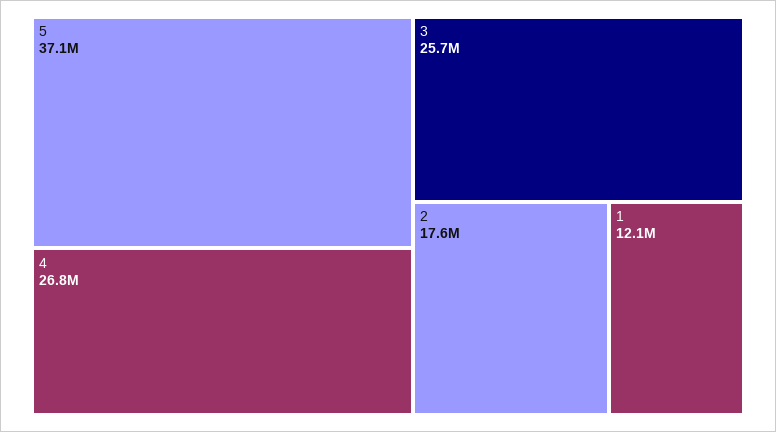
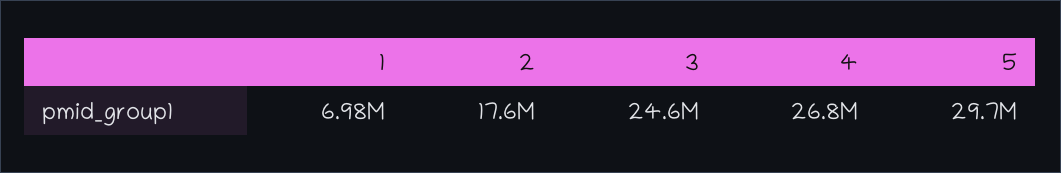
  {
-   "5": 37100000,
+   "5": 29700000,
    "4": 26800000,
-   "3": 25700000,
+   "3": 24600000,
    "2": 17600000,
-   "1": 12100000
+   "1": 6980000
  }

